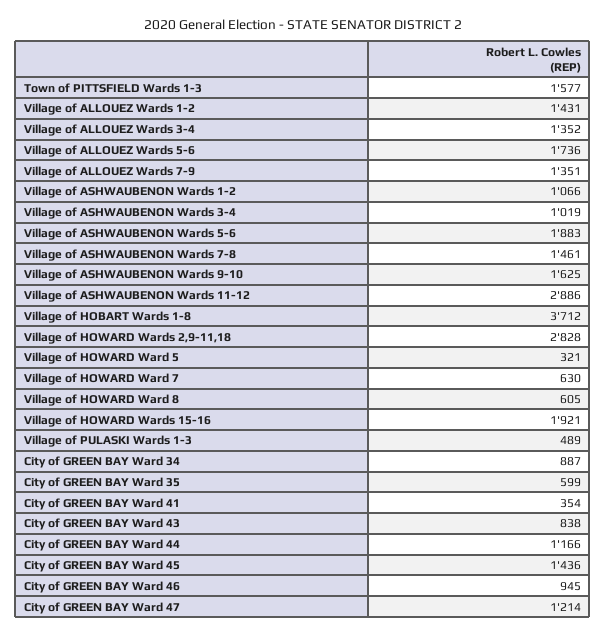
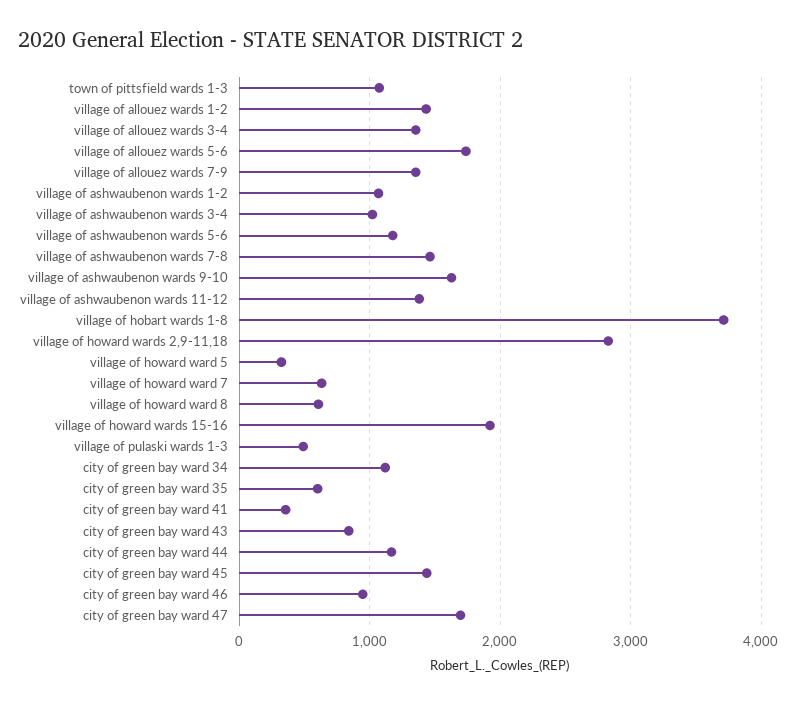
  {
-   "Town of PITTSFIELD Wards 1-3": 1577,
+   "Town of PITTSFIELD Wards 1-3": 1100,
    "Village of ALLOUEZ Wards 1-2": 1431,
    "Village of ALLOUEZ Wards 3-4": 1352,
    "Village of ALLOUEZ Wards 5-6": 1736,
    "Village of ALLOUEZ Wards 7-9": 1351,
    "Village of ASHWAUBENON Wards 1-2": 1066,
    "Village of ASHWAUBENON Wards 3-4": 1019,
-   "Village of ASHWAUBENON Wards 5-6": 1883,
+   "Village of ASHWAUBENON Wards 5-6": 1200,
    "Village of ASHWAUBENON Wards 7-8": 1461,
    "Village of ASHWAUBENON Wards 9-10": 1625,
-   "Village of ASHWAUBENON Wards 11-12": 2886,
+   "Village of ASHWAUBENON Wards 11-12": 1400,
    "Village of HOBART Wards 1-8": 3712,
    "Village of HOWARD Wards 2,9-11,18": 2828,
    "Village of HOWARD Ward 5": 321,
    "Village of HOWARD Ward 7": 630,
    "Village of HOWARD Ward 8": 605,
    "Village of HOWARD Wards 15-16": 1921,
    "Village of PULASKI Wards 1-3": 489,
-   "City of GREEN BAY Ward 34": 887,
+   "City of GREEN BAY Ward 34": 1100,
    "City of GREEN BAY Ward 35": 599,
    "City of GREEN BAY Ward 41": 354,
    "City of GREEN BAY Ward 43": 838,
    "City of GREEN BAY Ward 44": 1166,
    "City of GREEN BAY Ward 45": 1436,
    "City of GREEN BAY Ward 46": 945,
-   "City of GREEN BAY Ward 47": 1214
+   "City of GREEN BAY Ward 47": 1700
  }

